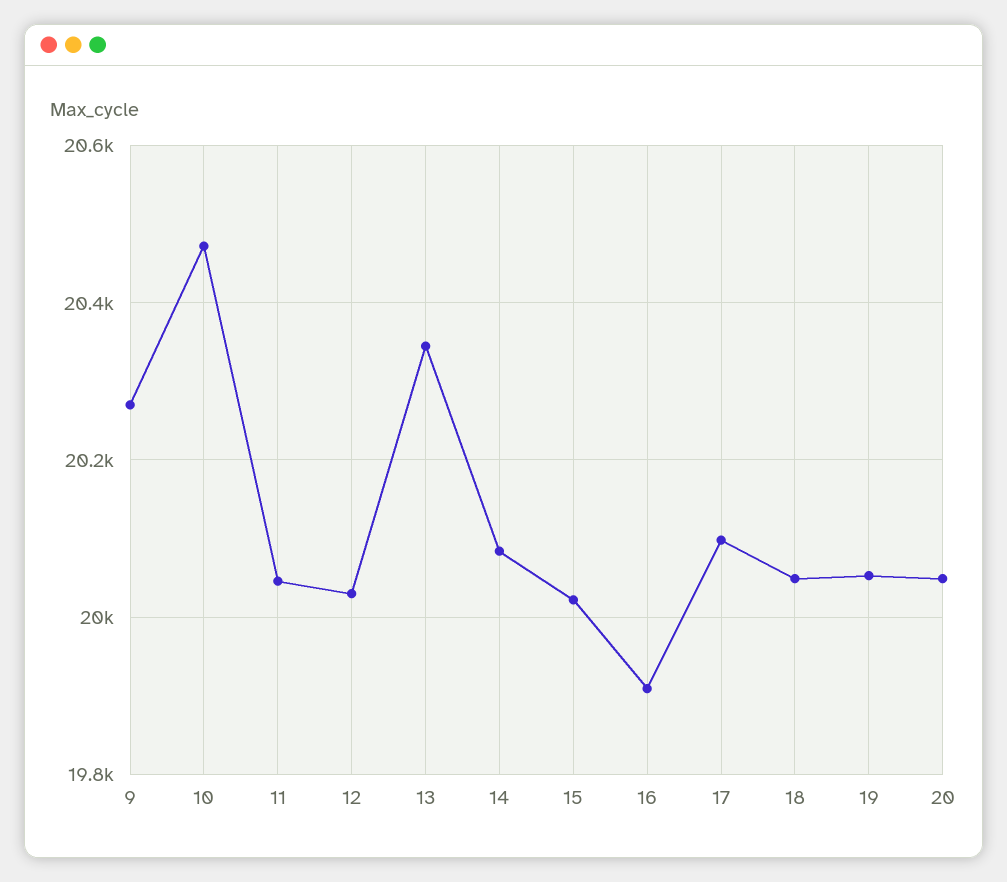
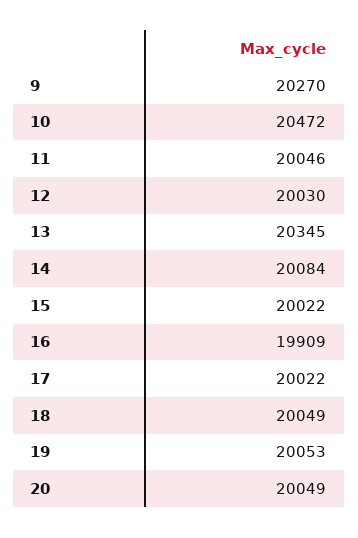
  {
    "9": 20270,
    "10": 20472,
    "11": 20046,
    "12": 20030,
    "13": 20345,
    "14": 20084,
    "15": 20022,
    "16": 19909,
-   "17": 20100,
+   "17": 20022,
    "18": 20049,
    "19": 20053,
    "20": 20049
  }

